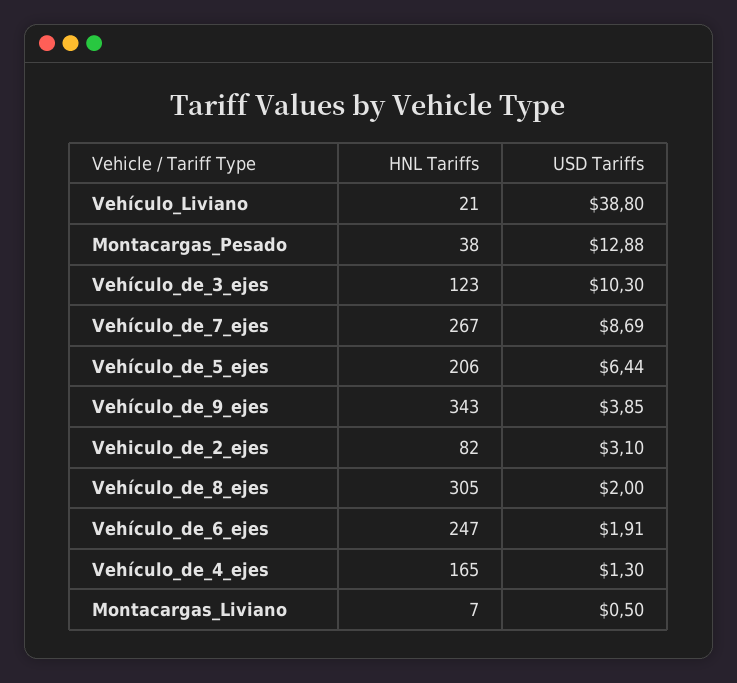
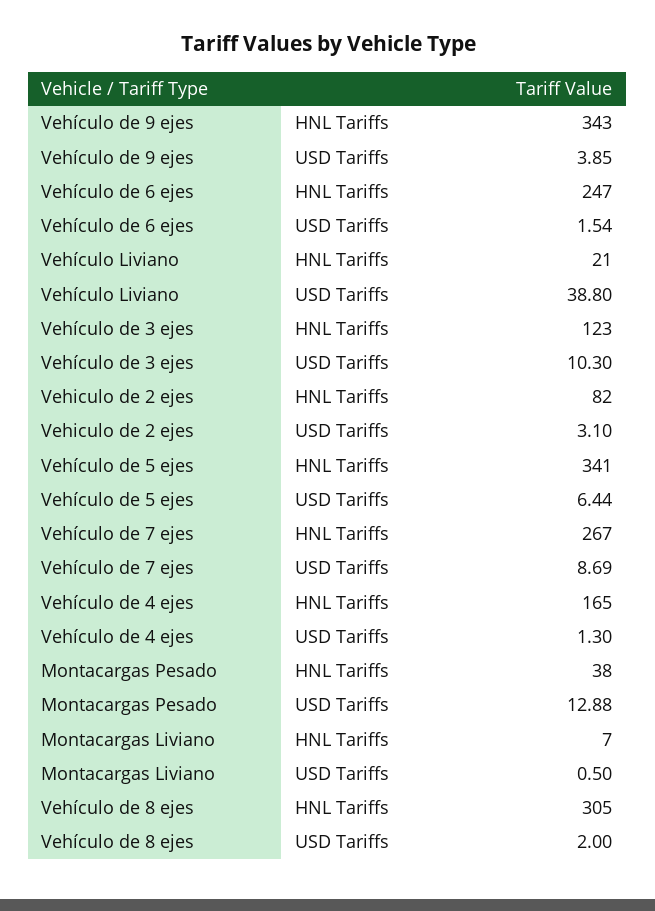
  {
    "HNL Tariffs": {
      "Vehículo_Liviano": 21,
      "Montacargas_Pesado": 38,
      "Vehículo_de_3_ejes": 123,
      "Vehículo_de_7_ejes": 267,
-     "Vehículo_de_5_ejes": 206,
+     "Vehículo_de_5_ejes": 341,
      "Vehículo_de_9_ejes": 343,
      "Vehiculo_de_2_ejes": 82,
      "Vehículo_de_8_ejes": 305,
      "Vehículo_de_6_ejes": 247,
      "Vehículo_de_4_ejes": 165,
      "Montacargas_Liviano": 7
    },
    "USD Tariffs": {
      "Vehículo_Liviano": 38.8,
      "Montacargas_Pesado": 12.88,
      "Vehículo_de_3_ejes": 10.3,
      "Vehículo_de_7_ejes": 8.69,
      "Vehículo_de_5_ejes": 6.44,
      "Vehículo_de_9_ejes": 3.85,
      "Vehiculo_de_2_ejes": 3.1,
      "Vehículo_de_8_ejes": 2,
-     "Vehículo_de_6_ejes": 1.91,
+     "Vehículo_de_6_ejes": 1.54,
      "Vehículo_de_4_ejes": 1.3,
      "Montacargas_Liviano": 0.5
    }
  }

